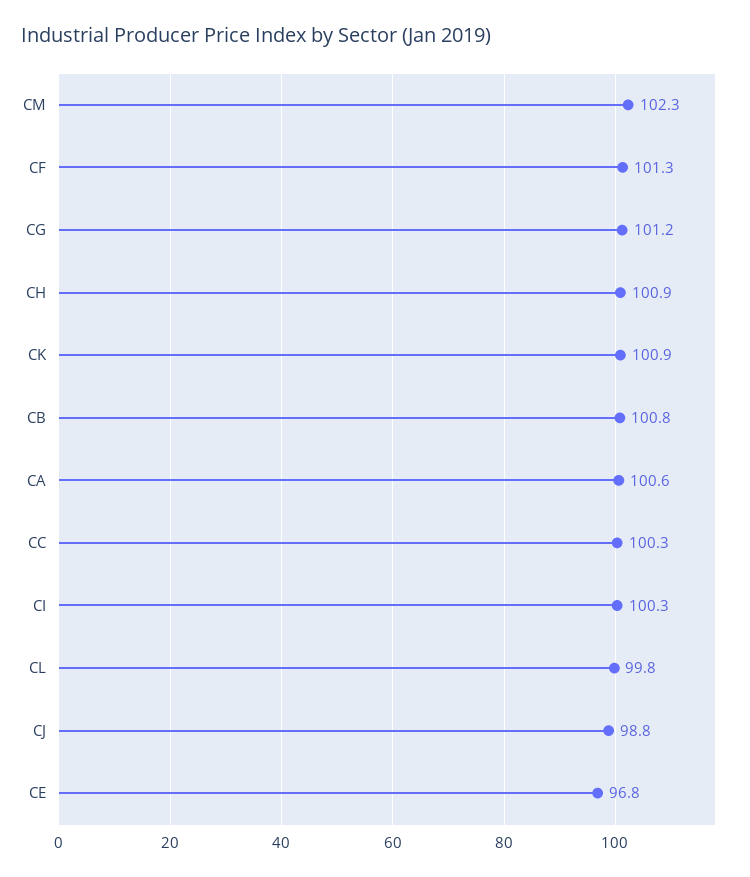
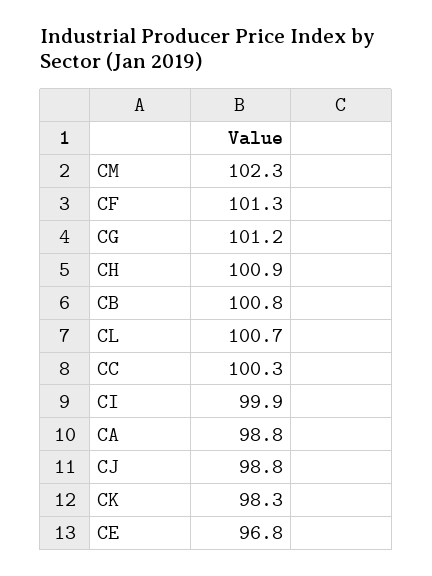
  {
    "CM": 102.3,
    "CF": 101.3,
    "CG": 101.2,
    "CH": 100.9,
-   "CK": 100.9,
+   "CK": 98.3,
    "CB": 100.8,
-   "CA": 100.6,
+   "CA": 98.8,
    "CC": 100.3,
-   "CI": 100.3,
+   "CI": 99.9,
-   "CL": 99.8,
+   "CL": 100.7,
    "CJ": 98.8,
    "CE": 96.8
  }

